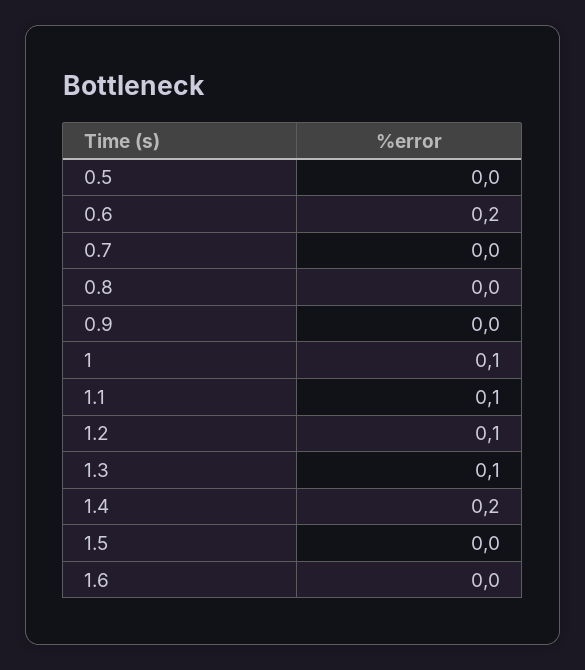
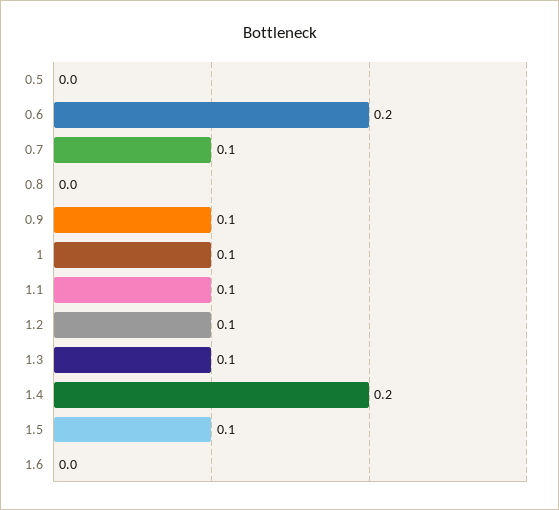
  {
    "0.5": 0,
    "0.6": 0.2,
-   "0.7": 0,
+   "0.7": 0.1,
    "0.8": 0,
-   "0.9": 0,
+   "0.9": 0.1,
    "1": 0.1,
    "1.1": 0.1,
    "1.2": 0.1,
    "1.3": 0.1,
    "1.4": 0.2,
-   "1.5": 0,
+   "1.5": 0.1,
    "1.6": 0
  }

